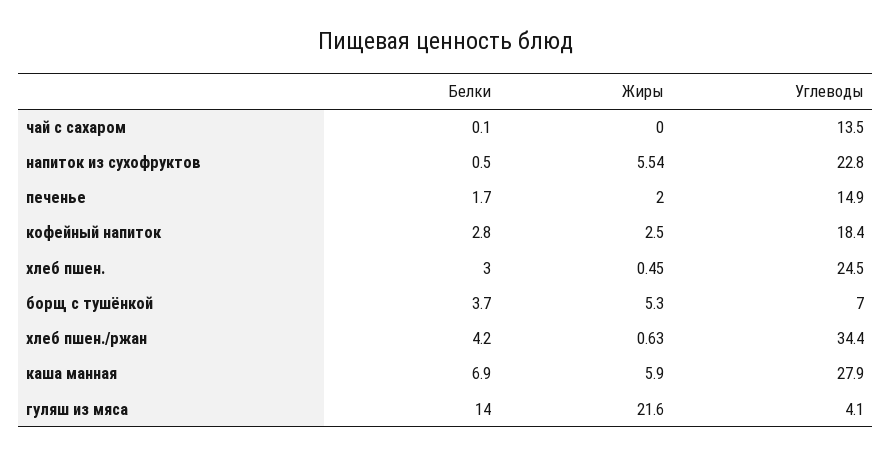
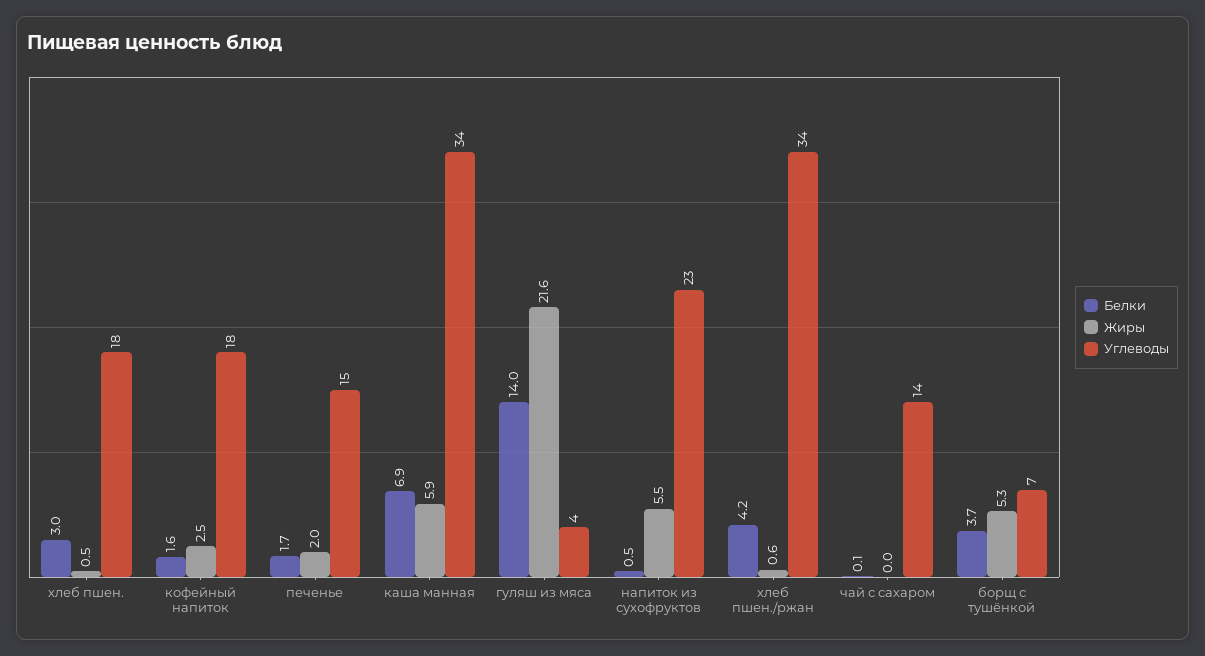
  {
    "Белки": {
      "чай с сахаром": 0.1,
      "напиток из сухофруктов": 0.5,
      "печенье": 1.7,
-     "кофейный напиток": 2.8,
+     "кофейный напиток": 1.6,
      "хлеб пшен.": 3,
      "борщ с тушёнкой": 3.7,
      "хлеб пшен./ржан": 4.2,
      "каша манная": 6.9,
      "гуляш из мяса": 14
    },
    "Жиры": {
      "чай с сахаром": 0,
      "напиток из сухофруктов": 5.54,
      "печенье": 2,
      "кофейный напиток": 2.5,
      "хлеб пшен.": 0.45,
      "борщ с тушёнкой": 5.3,
      "хлеб пшен./ржан": 0.63,
      "каша манная": 5.9,
      "гуляш из мяса": 21.6
    },
    "Углеводы": {
      "чай с сахаром": 13.5,
      "напиток из сухофруктов": 22.8,
      "печенье": 14.9,
      "кофейный напиток": 18.4,
-     "хлеб пшен.": 24.5,
+     "хлеб пшен.": 18,
      "борщ с тушёнкой": 7,
      "хлеб пшен./ржан": 34.4,
-     "каша манная": 27.9,
+     "каша манная": 34,
      "гуляш из мяса": 4.1
    }
  }

